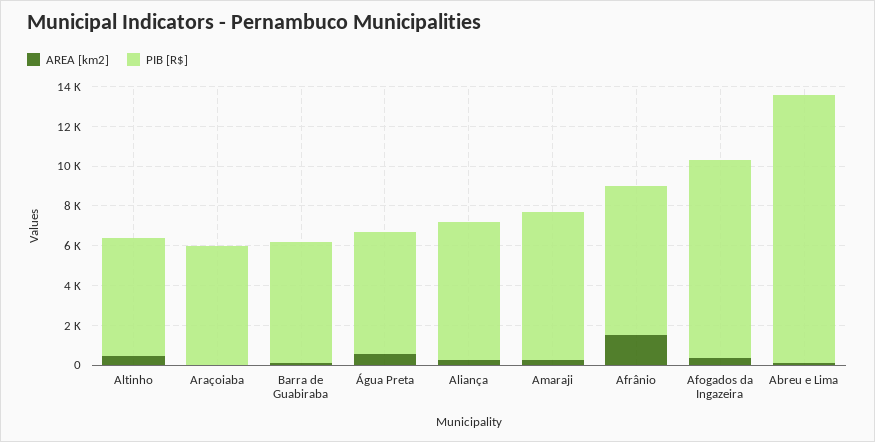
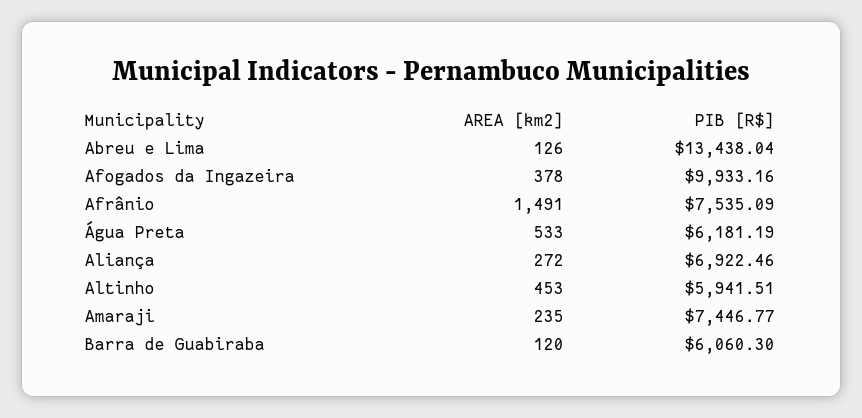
  {
    "AREA [km2]": {
      "Altinho": 453,
-     "Araçoiaba": 0,
      "Barra de Guabiraba": 120,
      "Água Preta": 533,
      "Aliança": 272,
      "Amaraji": 235,
      "Afrânio": 1491,
      "Afogados da Ingazeira": 378,
      "Abreu e Lima": 126
    },
    "PIB [R$]": {
      "Altinho": 5941.51,
-     "Araçoiaba": 6000,
      "Barra de Guabiraba": 6060.3,
      "Água Preta": 6181.19,
      "Aliança": 6922.46,
      "Amaraji": 7446.77,
      "Afrânio": 7535.09,
      "Afogados da Ingazeira": 9933.16,
      "Abreu e Lima": 13438.04
    }
  }

